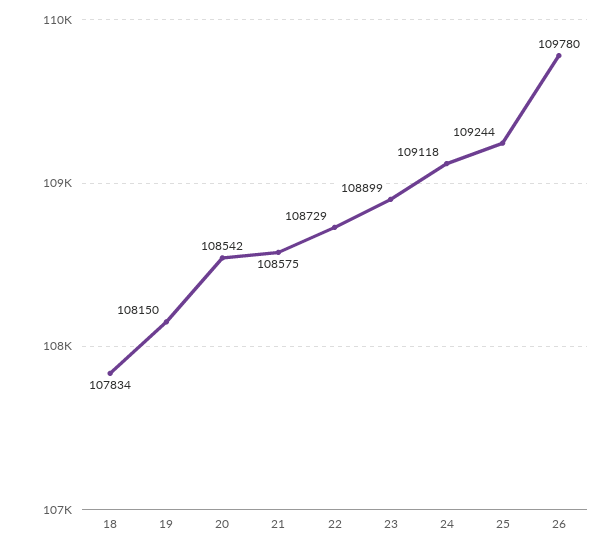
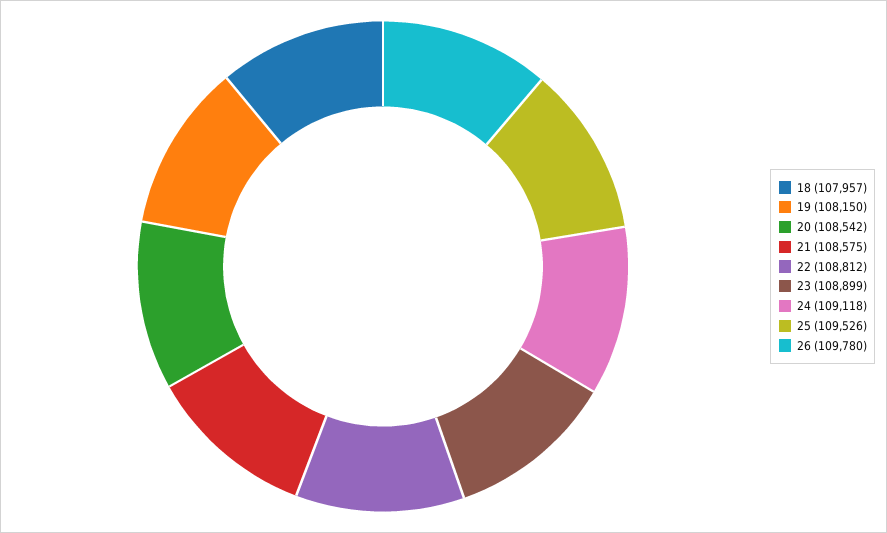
  {
-   "18": 107834,
+   "18": 107957,
    "19": 108150,
    "20": 108542,
    "21": 108575,
-   "22": 108729,
+   "22": 108812,
    "23": 108899,
    "24": 109118,
-   "25": 109244,
+   "25": 109526,
    "26": 109780
  }

